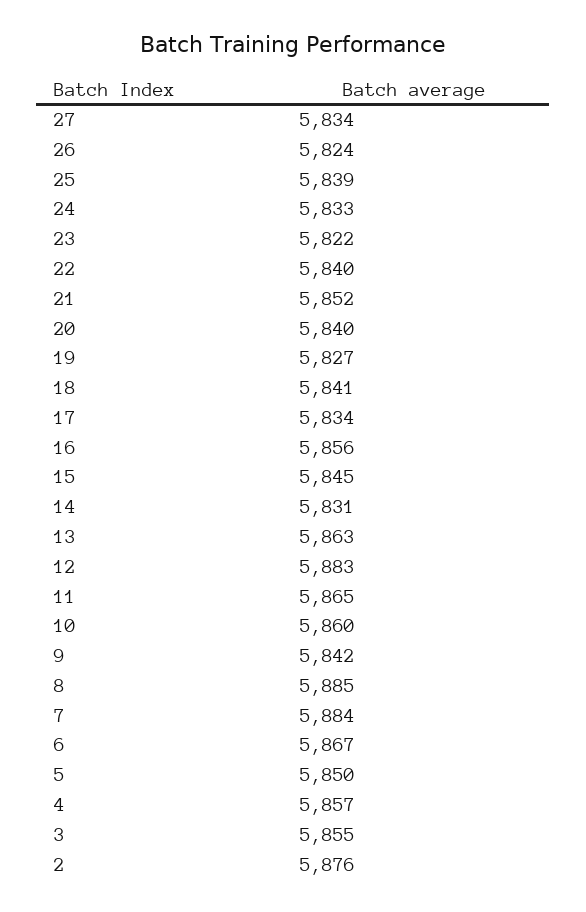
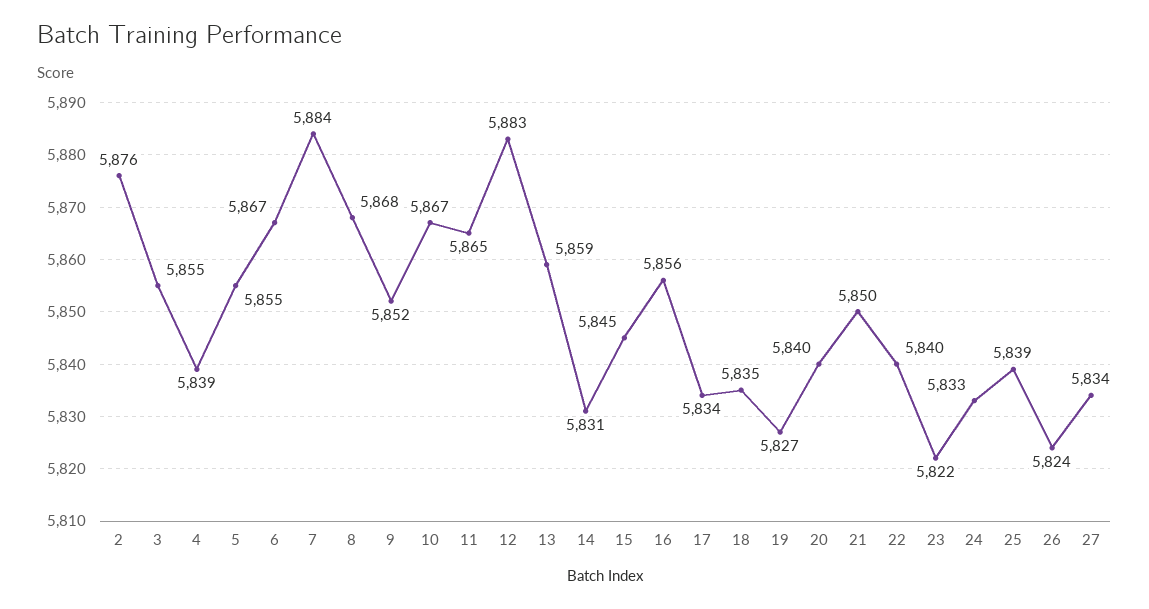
  {
    "27": 5834,
    "26": 5824,
    "25": 5839,
    "24": 5833,
    "23": 5822,
    "22": 5840,
-   "21": 5852,
+   "21": 5850,
    "20": 5840,
    "19": 5827,
-   "18": 5841,
+   "18": 5835,
    "17": 5834,
    "16": 5856,
    "15": 5845,
    "14": 5831,
-   "13": 5863,
+   "13": 5859,
    "12": 5883,
    "11": 5865,
-   "10": 5860,
+   "10": 5867,
-   "9": 5842,
+   "9": 5852,
-   "8": 5885,
+   "8": 5868,
    "7": 5884,
    "6": 5867,
-   "5": 5850,
+   "5": 5855,
-   "4": 5857,
+   "4": 5839,
    "3": 5855,
    "2": 5876
  }

